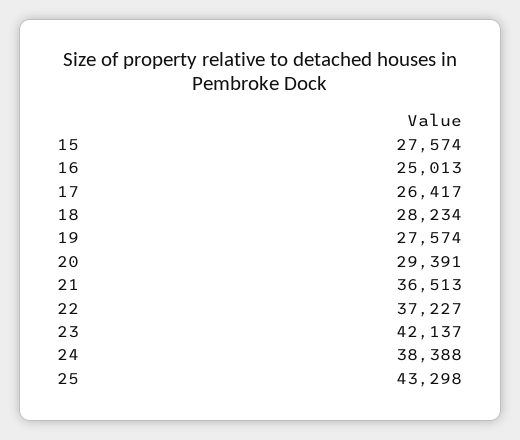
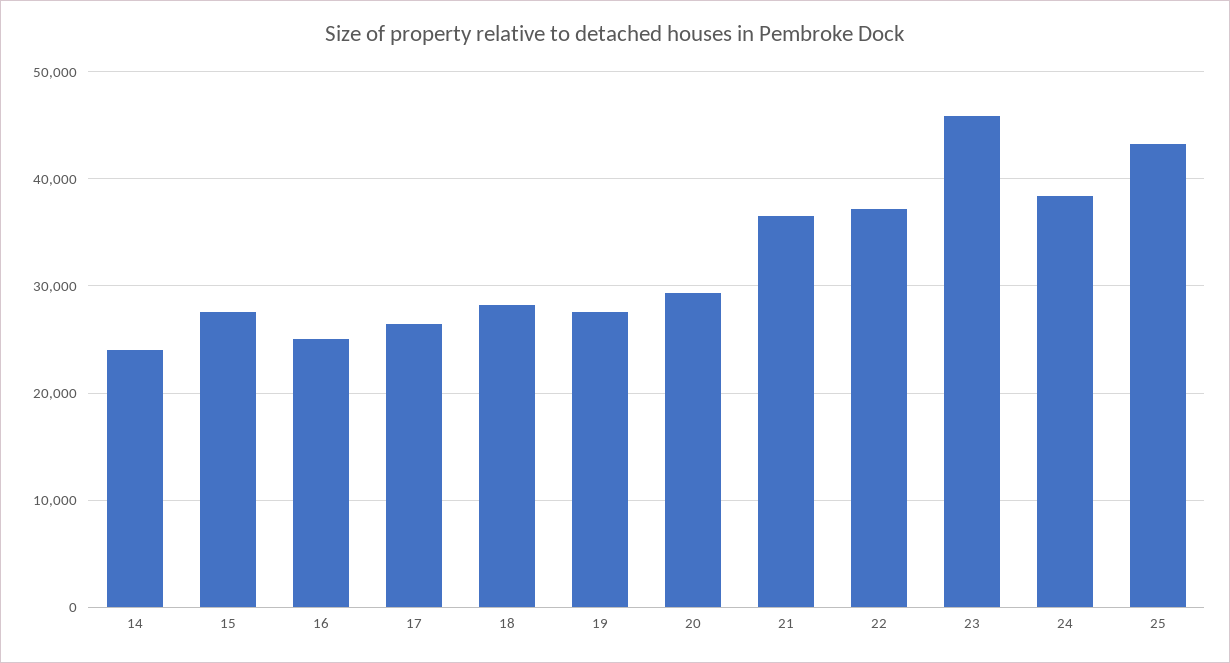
  {
    "15": 27574,
    "16": 25013,
    "17": 26417,
    "18": 28234,
    "19": 27574,
    "20": 29391,
    "21": 36513,
    "22": 37227,
-   "23": 42137,
+   "23": 46000,
    "24": 38388,
-   "25": 43298
+   "25": 43298,
+   "14": 24000
  }

